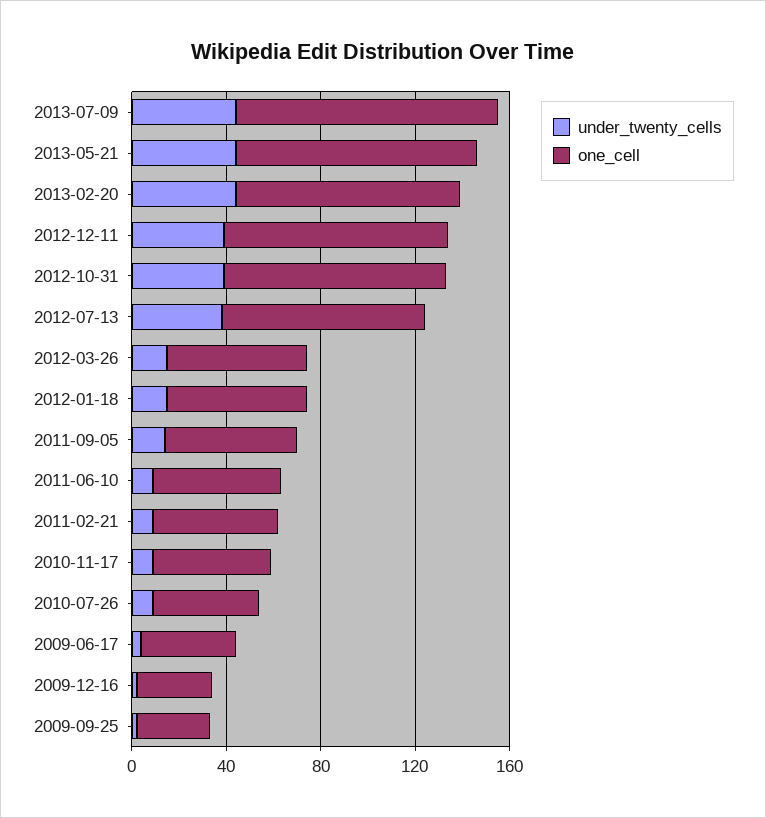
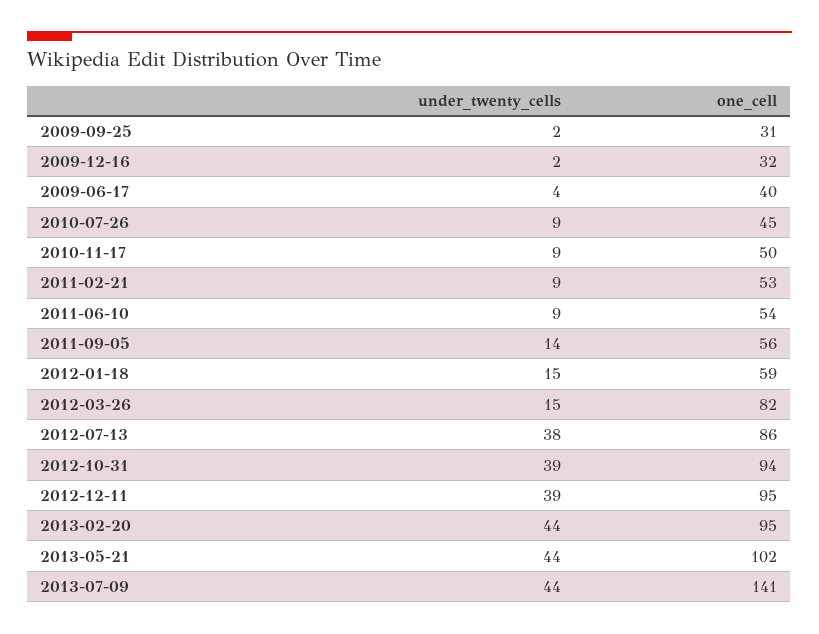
  {
    "under_twenty_cells": {
      "2013-07-09": 44,
      "2013-05-21": 44,
      "2013-02-20": 44,
      "2012-12-11": 39,
      "2012-10-31": 39,
      "2012-07-13": 38,
      "2012-03-26": 15,
      "2012-01-18": 15,
      "2011-09-05": 14,
      "2011-06-10": 9,
      "2011-02-21": 9,
      "2010-11-17": 9,
      "2010-07-26": 9,
      "2009-06-17": 4,
      "2009-12-16": 2,
      "2009-09-25": 2
    },
    "one_cell": {
-     "2013-07-09": 110,
+     "2013-07-09": 141,
      "2013-05-21": 102,
      "2013-02-20": 95,
      "2012-12-11": 95,
      "2012-10-31": 94,
      "2012-07-13": 86,
-     "2012-03-26": 60,
+     "2012-03-26": 82,
      "2012-01-18": 59,
      "2011-09-05": 56,
      "2011-06-10": 54,
      "2011-02-21": 53,
      "2010-11-17": 50,
      "2010-07-26": 45,
      "2009-06-17": 40,
      "2009-12-16": 32,
      "2009-09-25": 31
    }
  }

